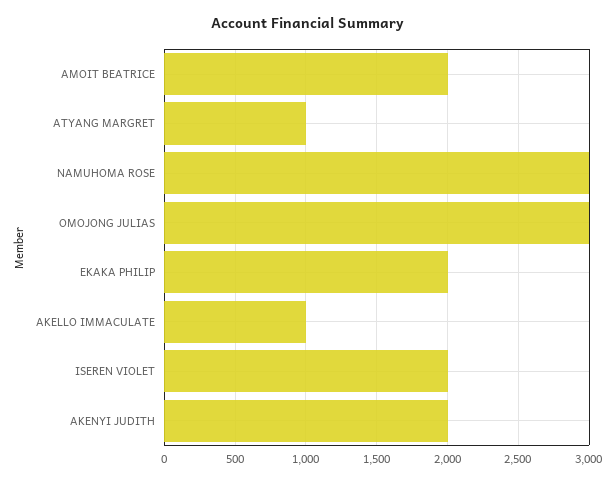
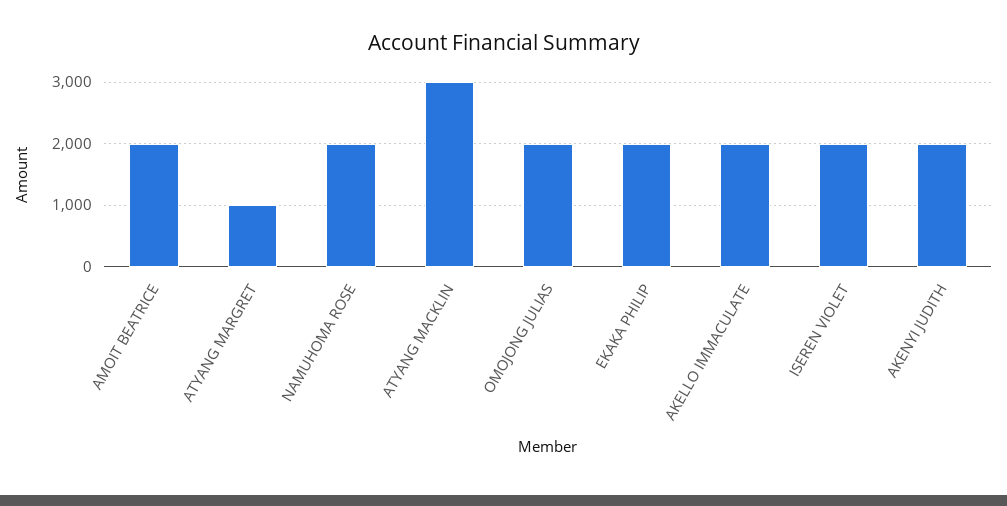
  {
    "AMOIT BEATRICE": 2000,
    "ATYANG MARGRET": 1000,
-   "NAMUHOMA ROSE": 3000,
+   "NAMUHOMA ROSE": 2000,
-   "OMOJONG JULIAS": 3000,
+   "OMOJONG JULIAS": 2000,
    "EKAKA PHILIP": 2000,
-   "AKELLO IMMACULATE": 1000,
+   "AKELLO IMMACULATE": 2000,
    "ISEREN VIOLET": 2000,
-   "AKENYI JUDITH": 2000
+   "AKENYI JUDITH": 2000,
+   "ATYANG MACKLIN": 3000
  }

